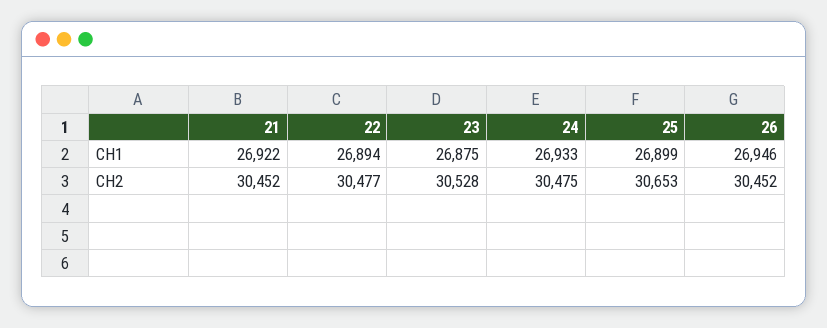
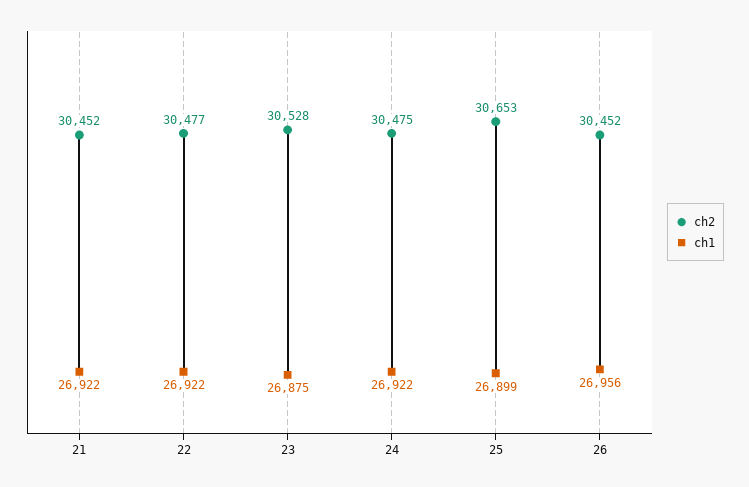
  {
    "CH1": {
      "21": 26922,
-     "22": 26894,
+     "22": 26922,
      "23": 26875,
-     "24": 26933,
+     "24": 26922,
      "25": 26899,
-     "26": 26946
+     "26": 26956
    },
    "CH2": {
      "21": 30452,
      "22": 30477,
      "23": 30528,
      "24": 30475,
      "25": 30653,
      "26": 30452
    }
  }

